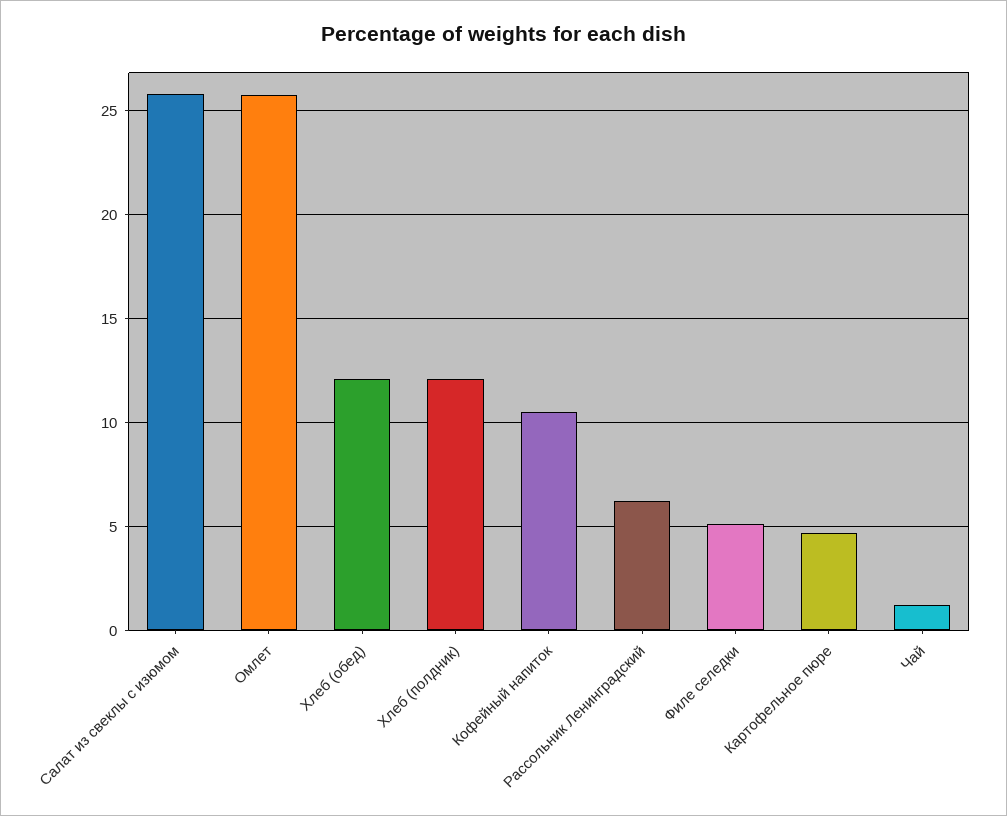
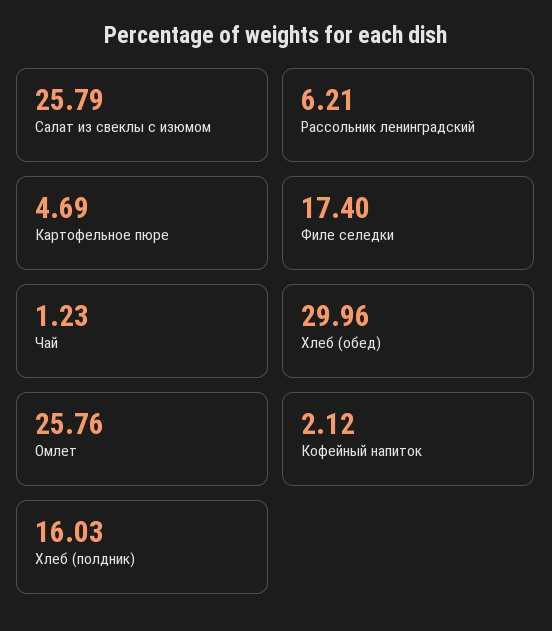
  {
    "Салат из свеклы с изюмом": 25.79,
    "Омлет": 25.76,
-   "Хлеб (обед)": 12,
+   "Хлеб (обед)": 29.96,
-   "Хлеб (полдник)": 12,
+   "Хлеб (полдник)": 16.03,
-   "Кофейный напиток": 10.5,
+   "Кофейный напиток": 2.12,
    "Рассольник Ленинградский": 6.21,
-   "Филе селедки": 5,
+   "Филе селедки": 17.4,
    "Картофельное пюре": 4.69,
    "Чай": 1.23
  }

